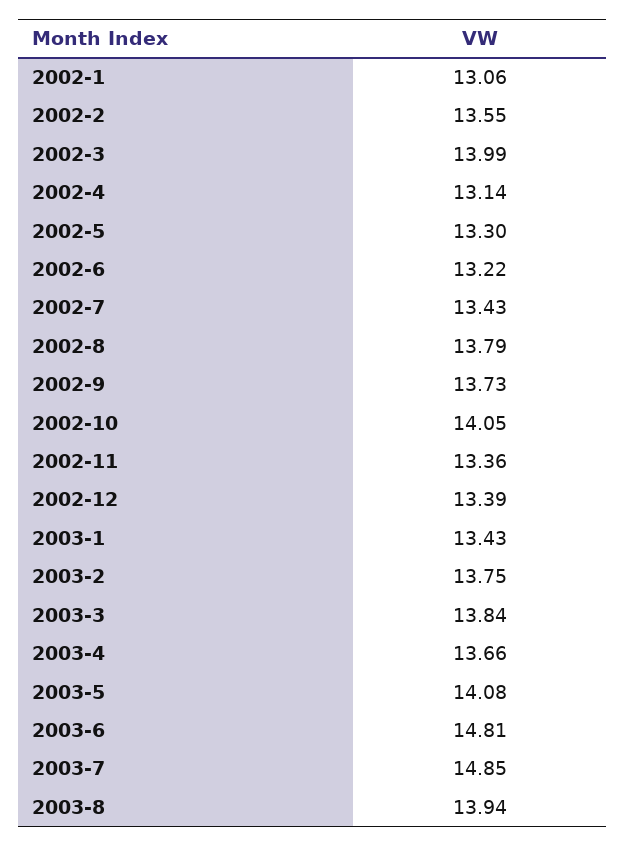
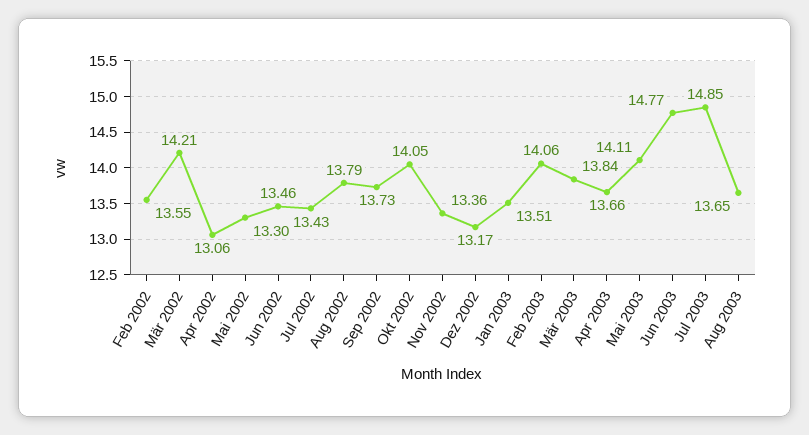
  {
-   "2002-1": 13.06,
    "2002-2": 13.55,
-   "2002-3": 13.99,
+   "2002-3": 14.21,
-   "2002-4": 13.14,
+   "2002-4": 13.06,
    "2002-5": 13.3,
-   "2002-6": 13.22,
+   "2002-6": 13.46,
    "2002-7": 13.43,
    "2002-8": 13.79,
    "2002-9": 13.73,
    "2002-10": 14.05,
    "2002-11": 13.36,
-   "2002-12": 13.39,
+   "2002-12": 13.17,
-   "2003-1": 13.43,
+   "2003-1": 13.51,
-   "2003-2": 13.75,
+   "2003-2": 14.06,
    "2003-3": 13.84,
    "2003-4": 13.66,
-   "2003-5": 14.08,
+   "2003-5": 14.11,
-   "2003-6": 14.81,
+   "2003-6": 14.77,
    "2003-7": 14.85,
-   "2003-8": 13.94
+   "2003-8": 13.65
  }

